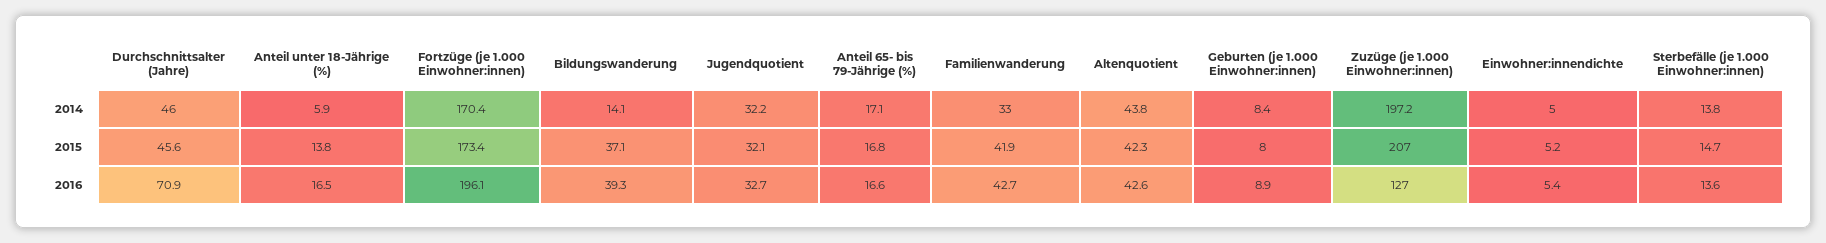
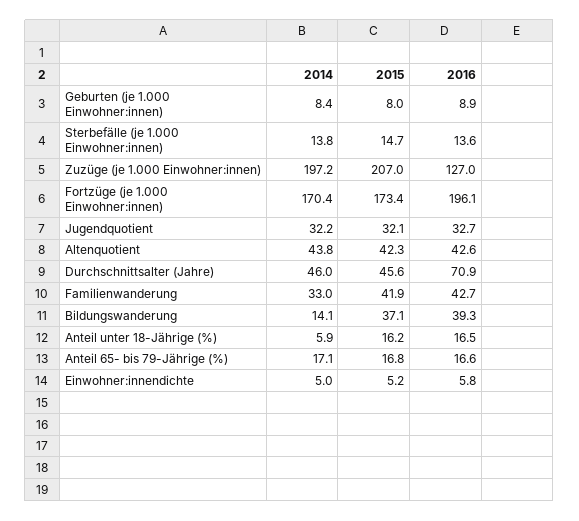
  {
    "Durchschnittsalter (Jahre)": {
      "2014": 46,
      "2015": 45.6,
      "2016": 70.9
    },
    "Anteil unter 18-Jährige (%)": {
      "2014": 5.9,
-     "2015": 13.8,
+     "2015": 16.2,
      "2016": 16.5
    },
    "Fortzüge (je 1.000 Einwohner:innen)": {
      "2014": 170.4,
      "2015": 173.4,
      "2016": 196.1
    },
    "Bildungswanderung": {
      "2014": 14.1,
      "2015": 37.1,
      "2016": 39.3
    },
    "Jugendquotient": {
      "2014": 32.2,
      "2015": 32.1,
      "2016": 32.7
    },
    "Anteil 65- bis 79-Jährige (%)": {
      "2014": 17.1,
      "2015": 16.8,
      "2016": 16.6
    },
    "Familienwanderung": {
      "2014": 33,
      "2015": 41.9,
      "2016": 42.7
    },
    "Altenquotient": {
      "2014": 43.8,
      "2015": 42.3,
      "2016": 42.6
    },
    "Geburten (je 1.000 Einwohner:innen)": {
      "2014": 8.4,
      "2015": 8,
      "2016": 8.9
    },
    "Zuzüge (je 1.000 Einwohner:innen)": {
      "2014": 197.2,
      "2015": 207,
      "2016": 127
    },
    "Einwohner:innendichte": {
      "2014": 5,
      "2015": 5.2,
-     "2016": 5.4
+     "2016": 5.8
    },
    "Sterbefälle (je 1.000 Einwohner:innen)": {
      "2014": 13.8,
      "2015": 14.7,
      "2016": 13.6
    }
  }

